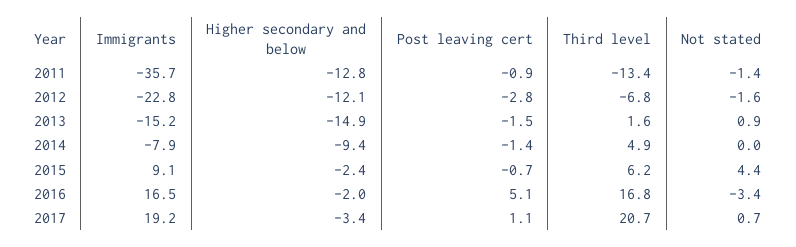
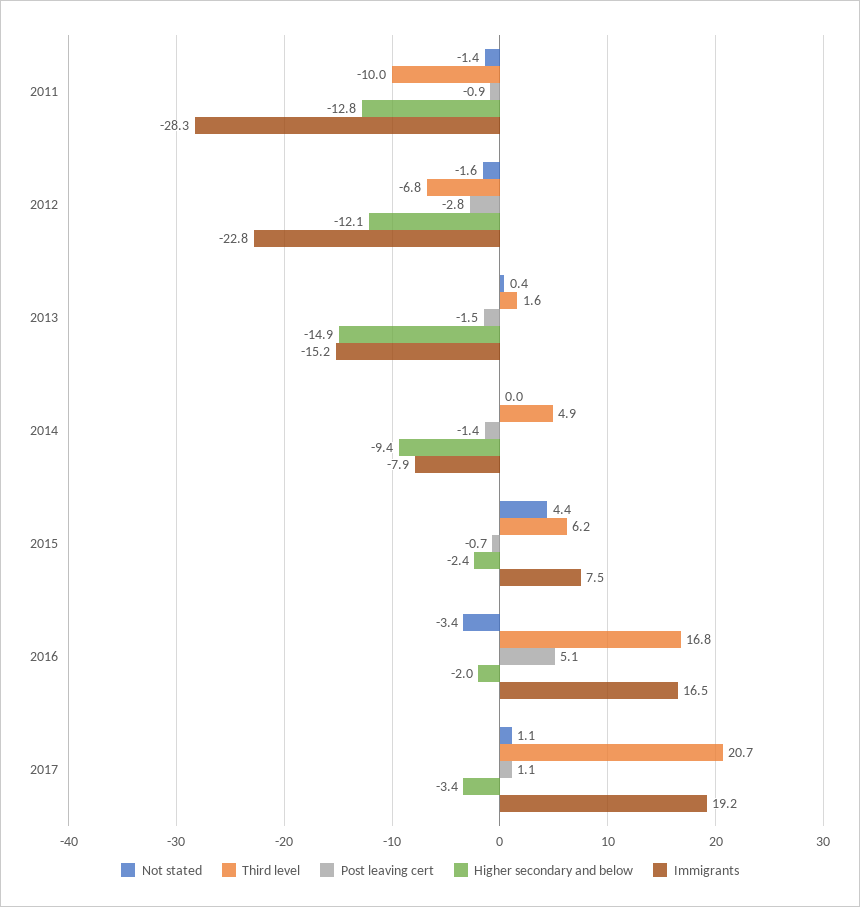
  {
    "Immigrants": {
-     "2011": -35.7,
+     "2011": -28.3,
      "2012": -22.8,
      "2013": -15.2,
      "2014": -7.9,
-     "2015": 9.1,
+     "2015": 7.5,
      "2016": 16.5,
      "2017": 19.2
    },
    "Higher secondary and below": {
      "2011": -12.8,
      "2012": -12.1,
      "2013": -14.9,
      "2014": -9.4,
      "2015": -2.4,
      "2016": -2,
      "2017": -3.4
    },
    "Post leaving cert": {
      "2011": -0.9,
      "2012": -2.8,
      "2013": -1.5,
      "2014": -1.4,
      "2015": -0.7,
      "2016": 5.1,
      "2017": 1.1
    },
    "Third level": {
-     "2011": -13.4,
+     "2011": -10,
      "2012": -6.8,
      "2013": 1.6,
      "2014": 4.9,
      "2015": 6.2,
      "2016": 16.8,
      "2017": 20.7
    },
    "Not stated": {
      "2011": -1.4,
      "2012": -1.6,
-     "2013": 0.9,
+     "2013": 0.4,
      "2014": 0,
      "2015": 4.4,
      "2016": -3.4,
-     "2017": 0.7
+     "2017": 1.1
    }
  }

